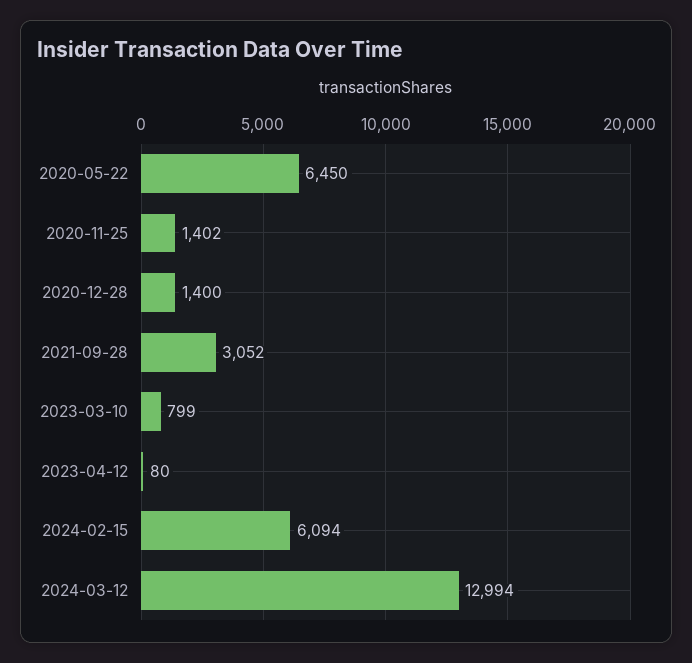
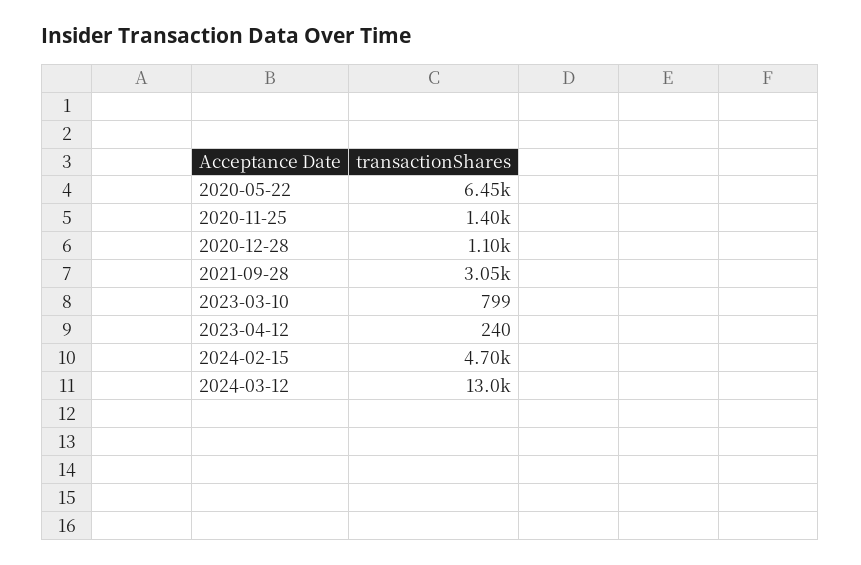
  {
    "2020-05-22": 6450,
    "2020-11-25": 1402,
-   "2020-12-28": 1400,
+   "2020-12-28": 1100,
    "2021-09-28": 3052,
    "2023-03-10": 799,
-   "2023-04-12": 80,
+   "2023-04-12": 240,
-   "2024-02-15": 6094,
+   "2024-02-15": 4700,
    "2024-03-12": 12994
  }

